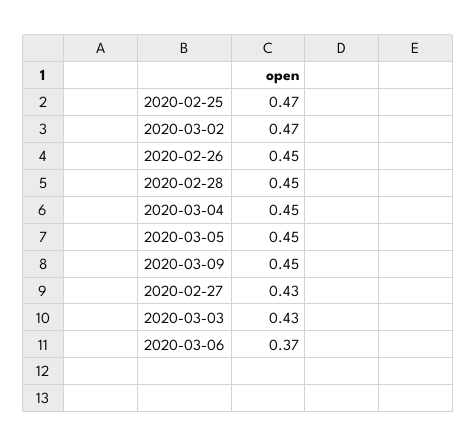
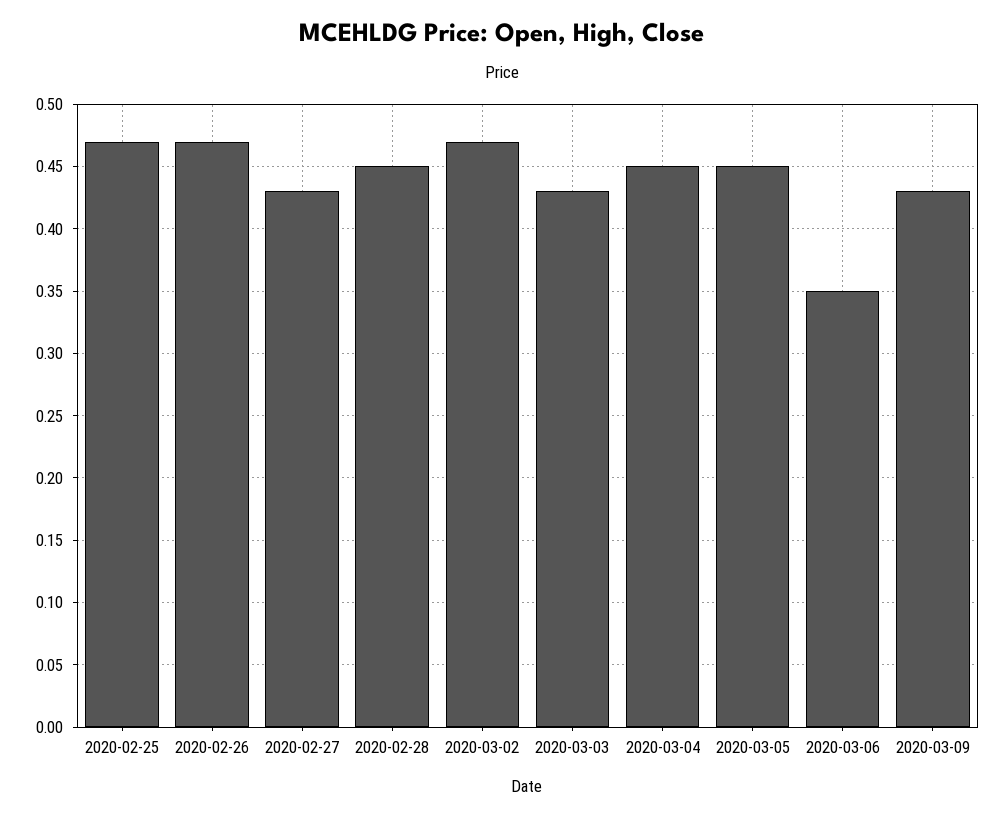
  {
    "2020-02-25": 0.47,
    "2020-03-02": 0.47,
-   "2020-02-26": 0.45,
+   "2020-02-26": 0.47,
    "2020-02-28": 0.45,
    "2020-03-04": 0.45,
    "2020-03-05": 0.45,
-   "2020-03-09": 0.45,
+   "2020-03-09": 0.43,
    "2020-02-27": 0.43,
    "2020-03-03": 0.43,
-   "2020-03-06": 0.37
+   "2020-03-06": 0.35
  }

